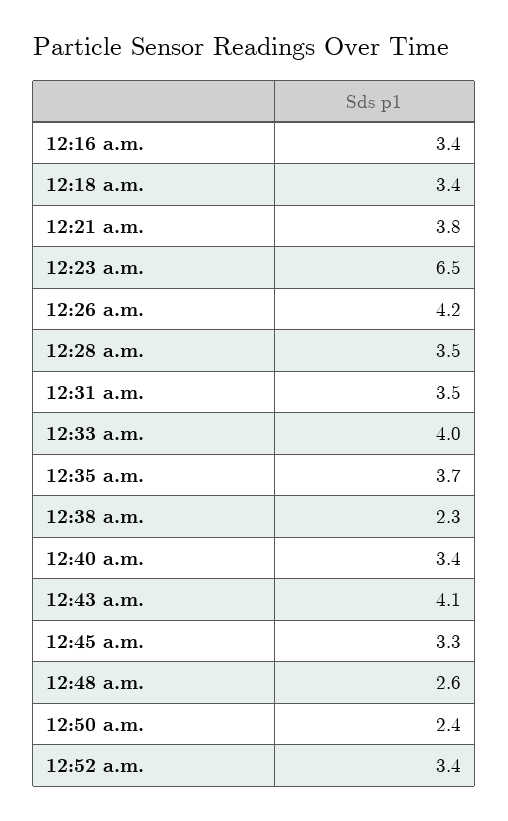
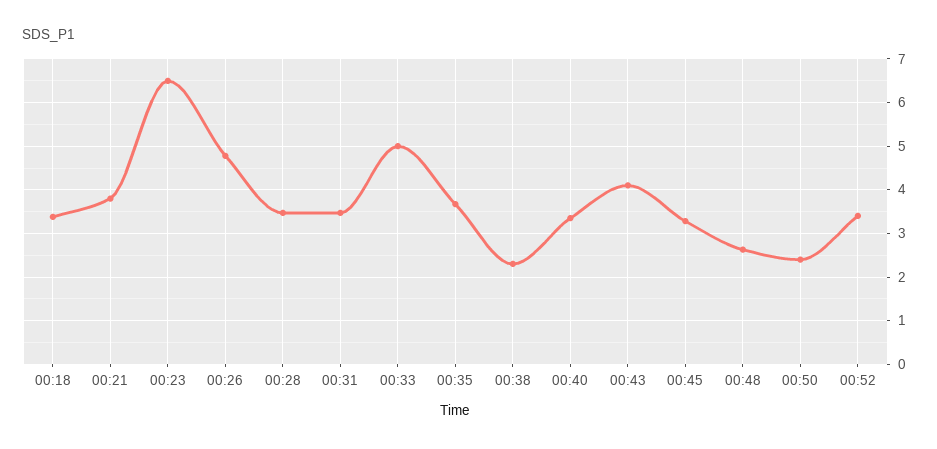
  {
-   "12:16 a.m.": 3.4,
    "12:18 a.m.": 3.4,
    "12:21 a.m.": 3.8,
    "12:23 a.m.": 6.5,
-   "12:26 a.m.": 4.2,
+   "12:26 a.m.": 4.8,
    "12:28 a.m.": 3.5,
    "12:31 a.m.": 3.5,
-   "12:33 a.m.": 4,
+   "12:33 a.m.": 5,
    "12:35 a.m.": 3.7,
    "12:38 a.m.": 2.3,
    "12:40 a.m.": 3.4,
    "12:43 a.m.": 4.1,
    "12:45 a.m.": 3.3,
    "12:48 a.m.": 2.6,
    "12:50 a.m.": 2.4,
    "12:52 a.m.": 3.4
  }

